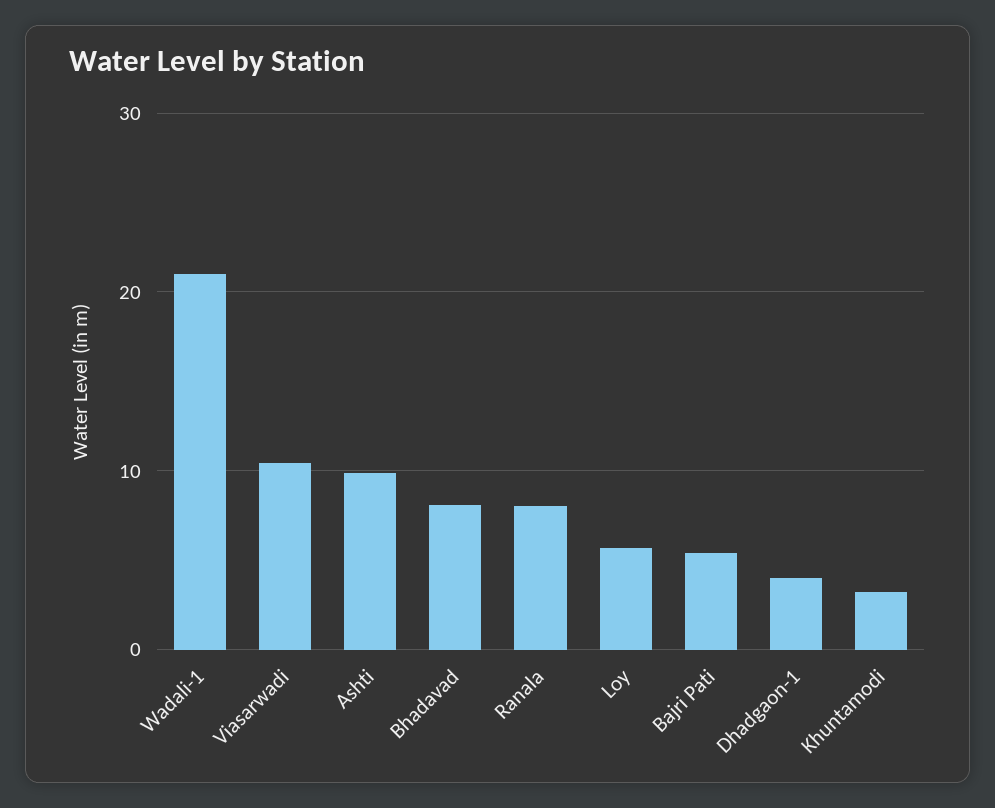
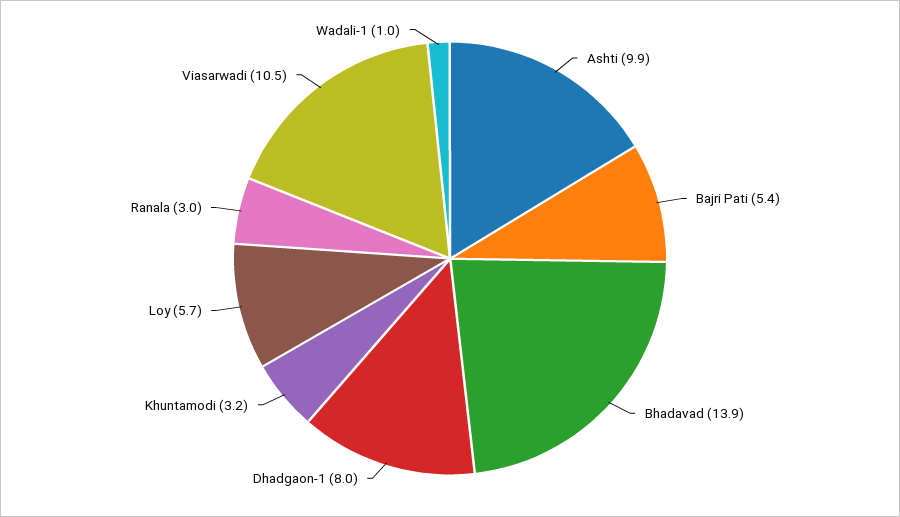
  {
-   "Wadali-1": 21,
+   "Wadali-1": 1,
    "Viasarwadi": 10.5,
    "Ashti": 9.9,
-   "Bhadavad": 8,
+   "Bhadavad": 13.9,
-   "Ranala": 8,
+   "Ranala": 3,
    "Loy": 5.7,
    "Bajri Pati": 5.4,
-   "Dhadgaon-1": 4,
+   "Dhadgaon-1": 8,
    "Khuntamodi": 3.2
  }

